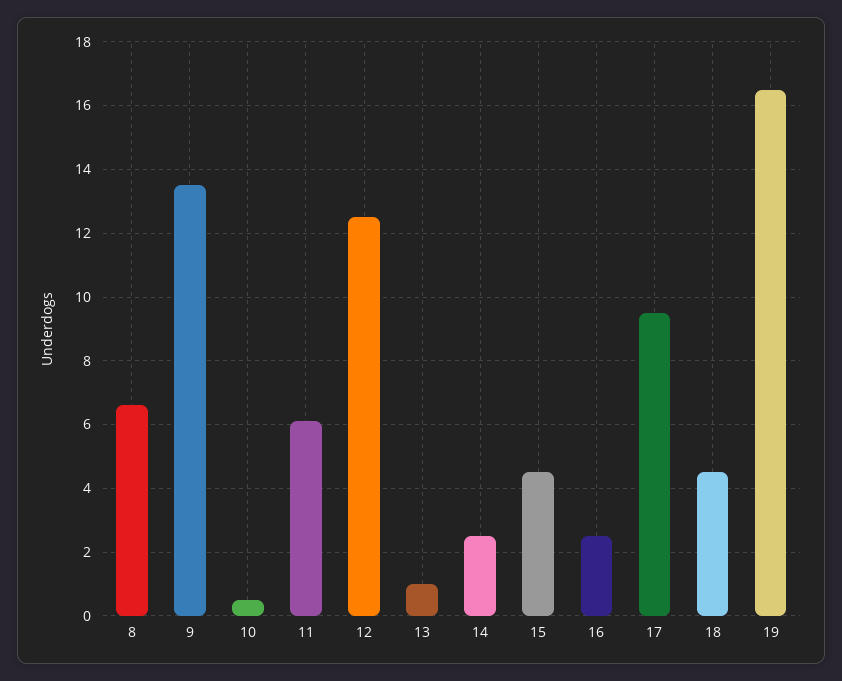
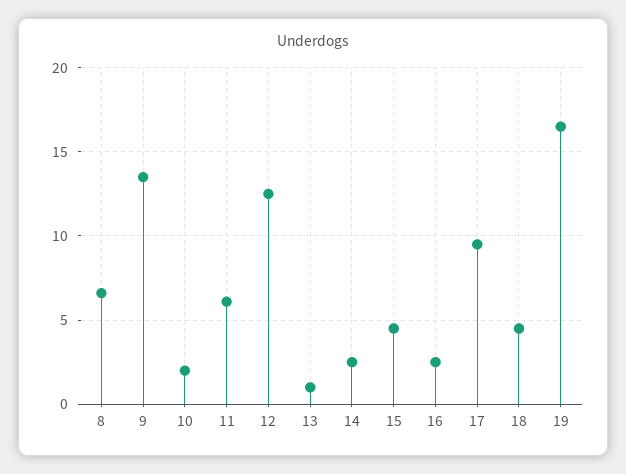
  {
    "8": 6.5,
    "9": 13.5,
-   "10": 0.5,
+   "10": 2,
    "11": 6,
    "12": 12.5,
    "13": 1,
    "14": 2.5,
    "15": 4.5,
    "16": 2.5,
    "17": 9.5,
    "18": 4.5,
    "19": 16.5
  }

